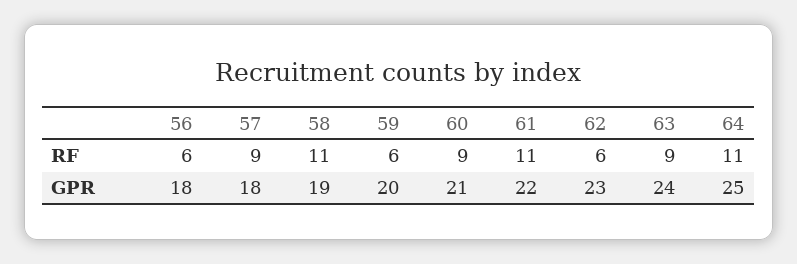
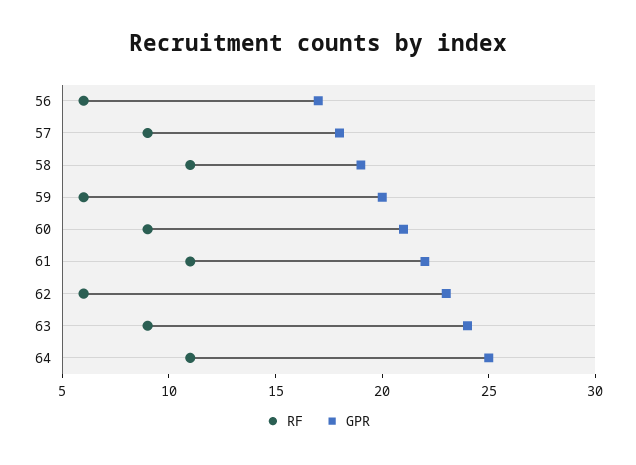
  {
    "RF": {
      "56": 6,
      "57": 9,
      "58": 11,
      "59": 6,
      "60": 9,
      "61": 11,
      "62": 6,
      "63": 9,
      "64": 11
    },
    "GPR": {
-     "56": 18,
+     "56": 17,
      "57": 18,
      "58": 19,
      "59": 20,
      "60": 21,
      "61": 22,
      "62": 23,
      "63": 24,
      "64": 25
    }
  }

